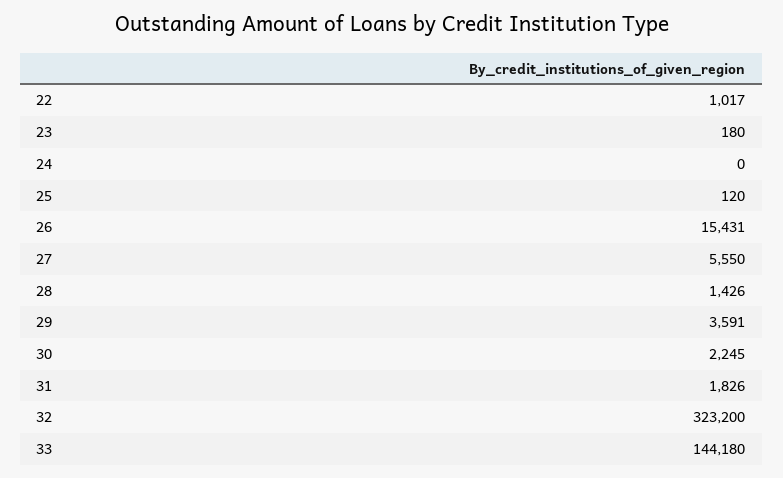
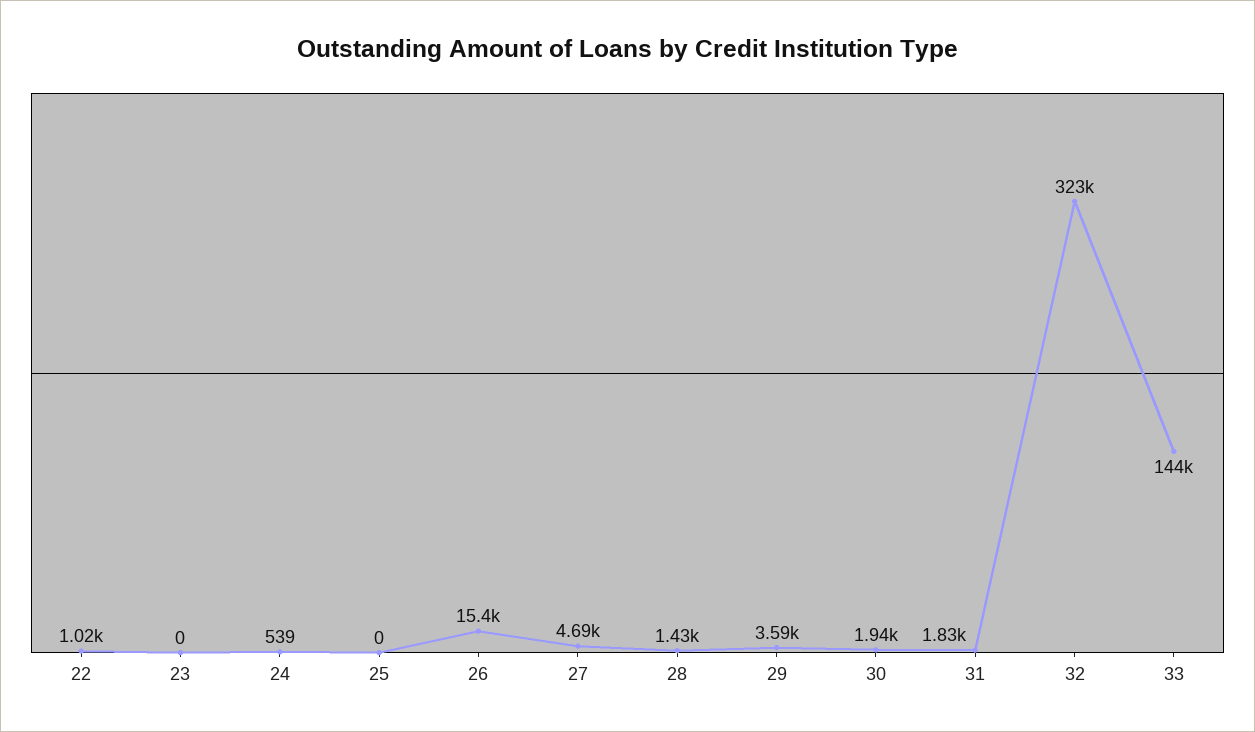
  {
    "22": 1017,
-   "23": 180,
+   "23": 0,
-   "24": 0,
+   "24": 539,
-   "25": 120,
+   "25": 0,
    "26": 15431,
-   "27": 5550,
+   "27": 4690,
    "28": 1426,
    "29": 3591,
-   "30": 2245,
+   "30": 1940,
    "31": 1826,
    "32": 323200,
    "33": 144180
  }

